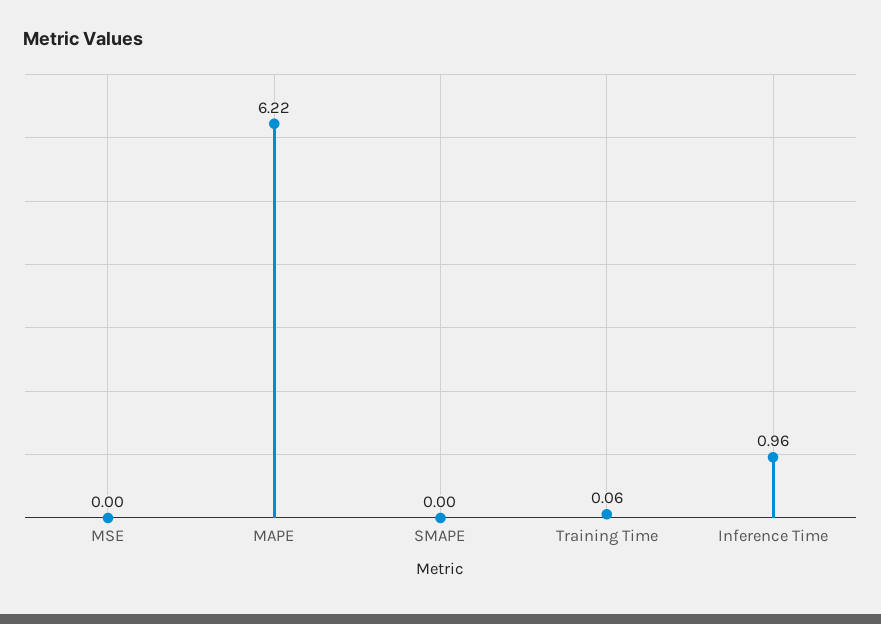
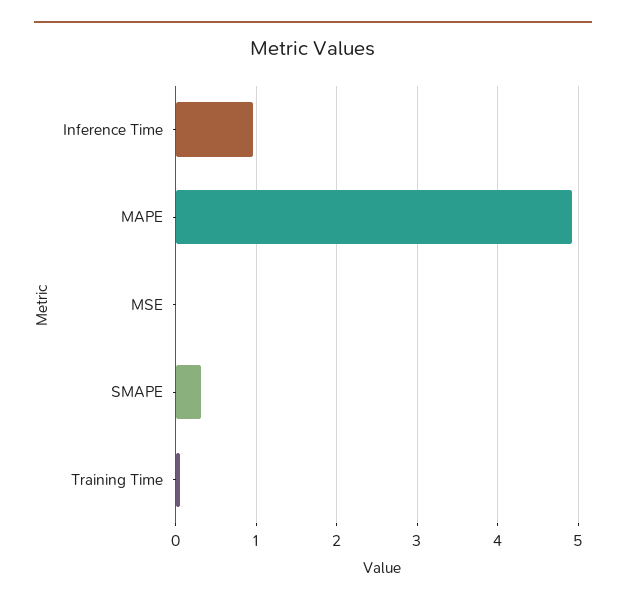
  {
    "MSE": 0,
-   "MAPE": 6.22,
+   "MAPE": 4.9,
-   "SMAPE": 0,
+   "SMAPE": 0.3,
    "Training Time": 0.06,
    "Inference Time": 0.96
  }

